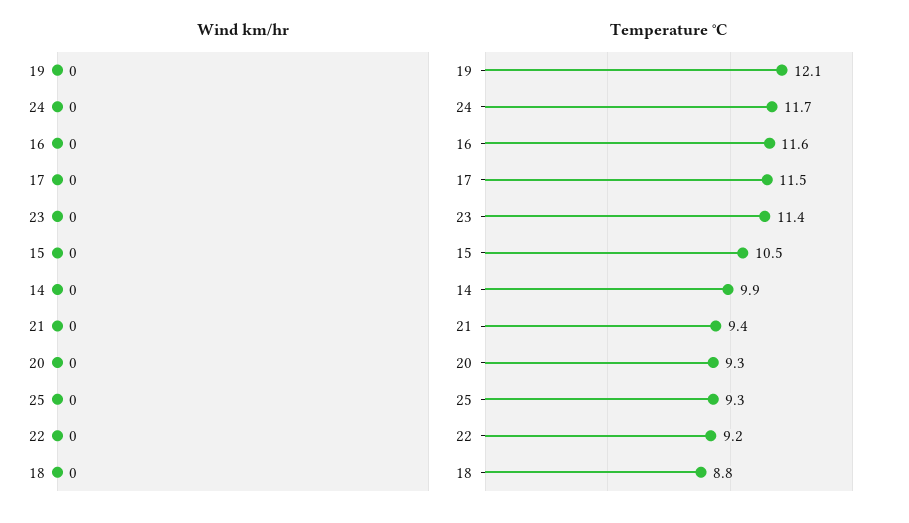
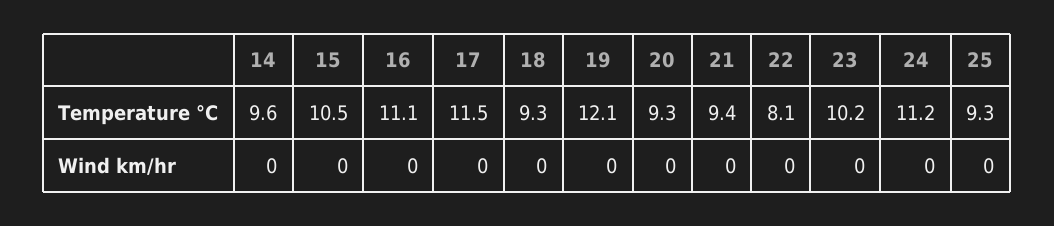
  {
    "Wind km/hr": {
      "19": 0,
      "24": 0,
      "16": 0,
      "17": 0,
      "23": 0,
      "15": 0,
      "14": 0,
      "21": 0,
      "20": 0,
      "25": 0,
      "22": 0,
      "18": 0
    },
    "Temperature °C": {
      "19": 12.1,
-     "24": 11.7,
+     "24": 11.2,
-     "16": 11.6,
+     "16": 11.1,
      "17": 11.5,
-     "23": 11.4,
+     "23": 10.2,
      "15": 10.5,
-     "14": 9.9,
+     "14": 9.6,
      "21": 9.4,
      "20": 9.3,
      "25": 9.3,
-     "22": 9.2,
+     "22": 8.1,
-     "18": 8.8
+     "18": 9.3
    }
  }

